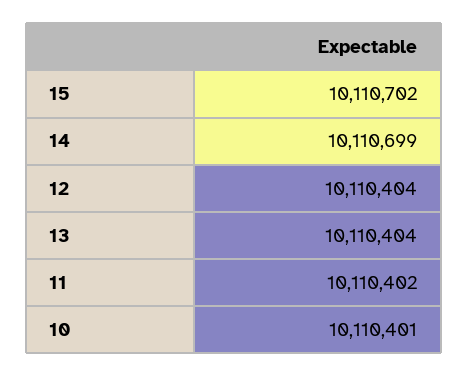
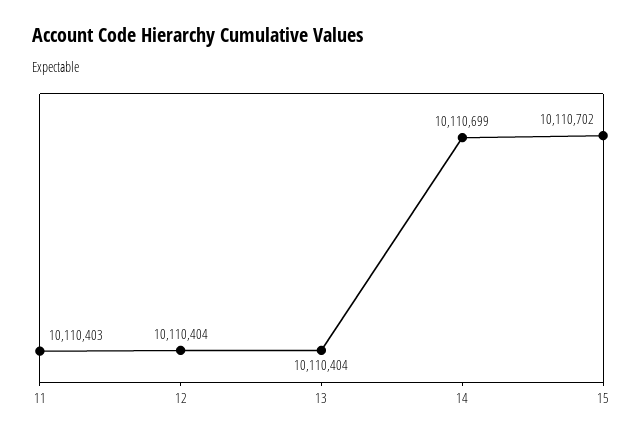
  {
    "15": 10110702,
    "14": 10110699,
    "12": 10110404,
    "13": 10110404,
-   "11": 10110402,
+   "11": 10110403
-   "10": 10110401
  }

